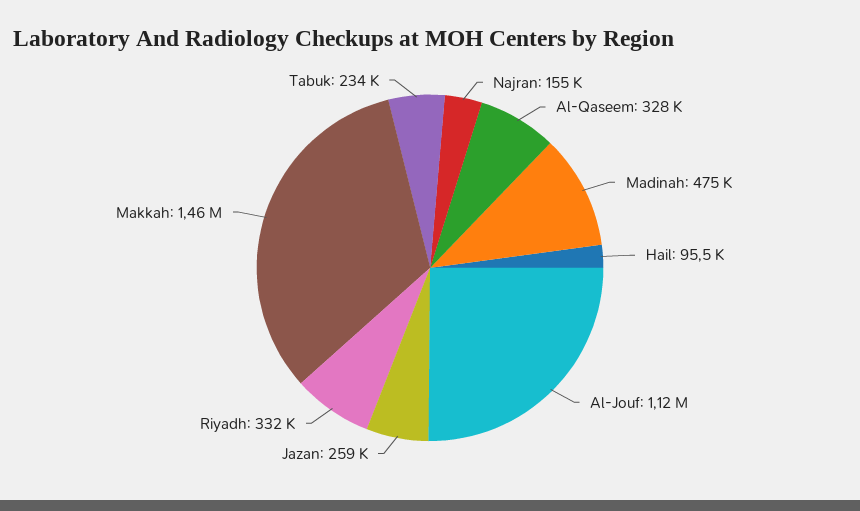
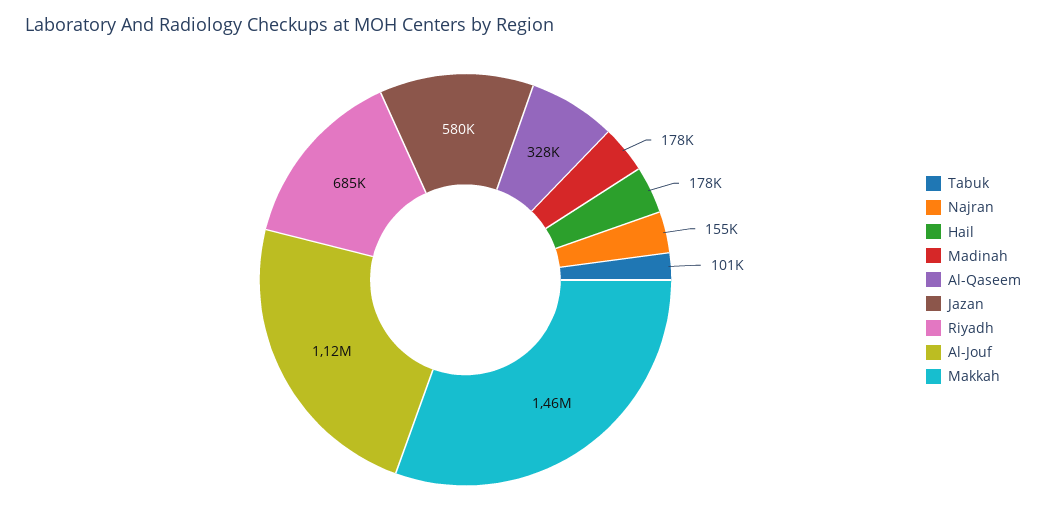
  {
    "Najran": 155000,
    "Al-Qaseem": 328000,
-   "Madinah": 475000,
+   "Madinah": 178000,
-   "Hail": 95500,
+   "Hail": 178000,
    "Al-Jouf": 1120000,
-   "Jazan": 259000,
+   "Jazan": 580000,
-   "Riyadh": 332000,
+   "Riyadh": 685000,
    "Makkah": 1460000,
-   "Tabuk": 234000
+   "Tabuk": 101000
  }

